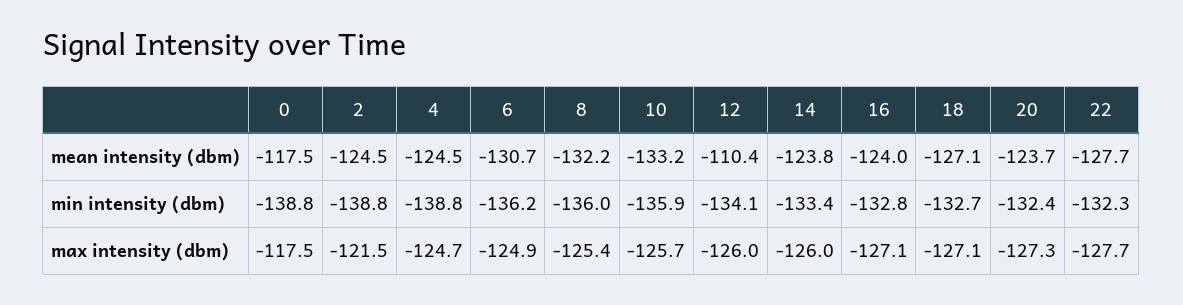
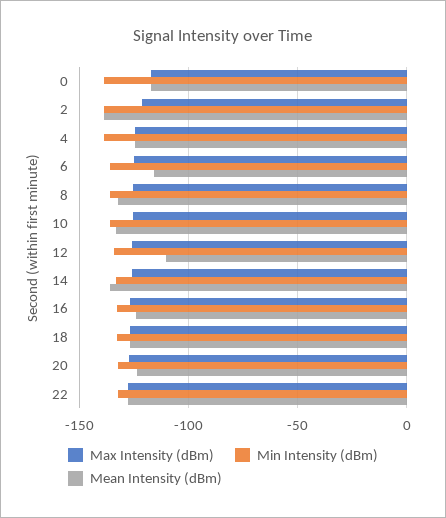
  {
    "mean intensity (dbm)": {
      "0": -117.5,
-     "2": -124.5,
+     "2": -140,
      "4": -124.5,
-     "6": -130.7,
+     "6": -115,
      "8": -132.2,
      "10": -133.2,
      "12": -110.4,
-     "14": -123.8,
+     "14": -135,
      "16": -124,
      "18": -127.1,
      "20": -123.7,
      "22": -127.7
    },
    "min intensity (dbm)": {
      "0": -138.8,
      "2": -138.8,
      "4": -138.8,
      "6": -136.2,
      "8": -136,
      "10": -135.9,
      "12": -134.1,
      "14": -133.4,
      "16": -132.8,
      "18": -132.7,
      "20": -132.4,
      "22": -132.3
    },
    "max intensity (dbm)": {
      "0": -117.5,
      "2": -121.5,
      "4": -124.7,
      "6": -124.9,
      "8": -125.4,
      "10": -125.7,
      "12": -126,
      "14": -126,
      "16": -127.1,
      "18": -127.1,
      "20": -127.3,
      "22": -127.7
    }
  }

